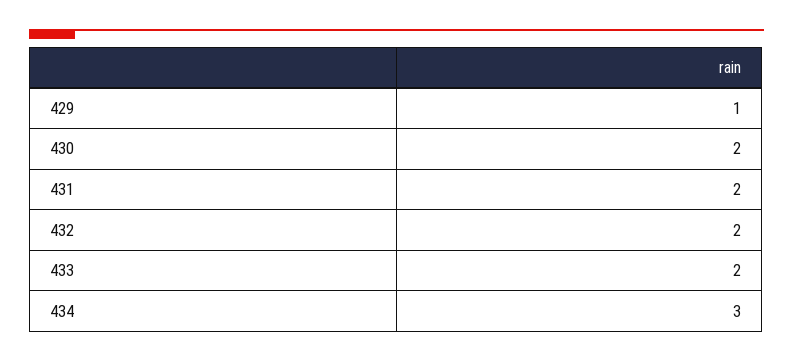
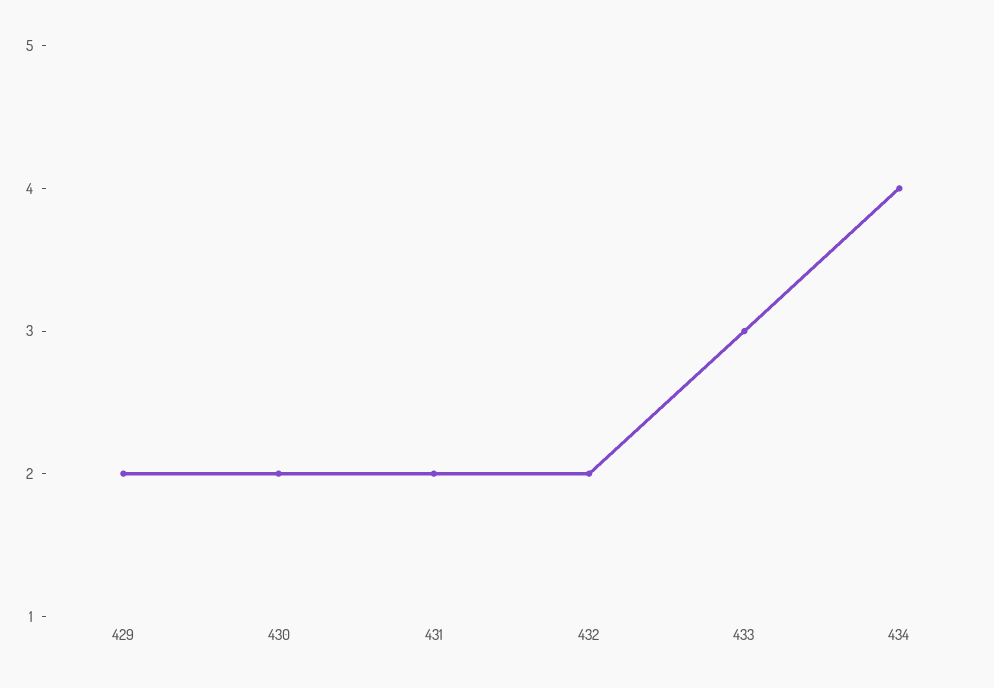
  {
-   "429": 1,
+   "429": 2,
    "430": 2,
    "431": 2,
    "432": 2,
-   "433": 2,
+   "433": 3,
-   "434": 3
+   "434": 4
  }

